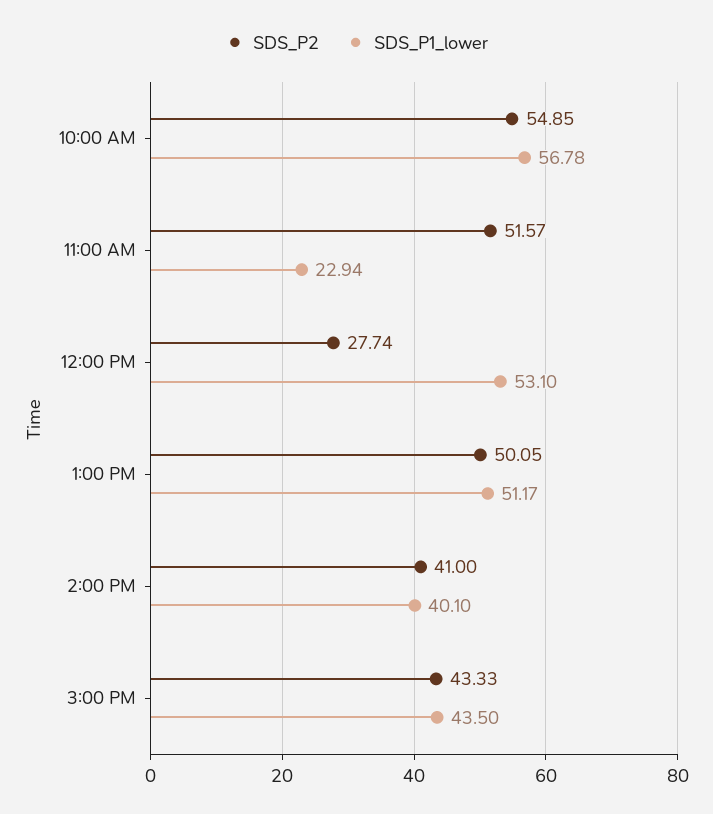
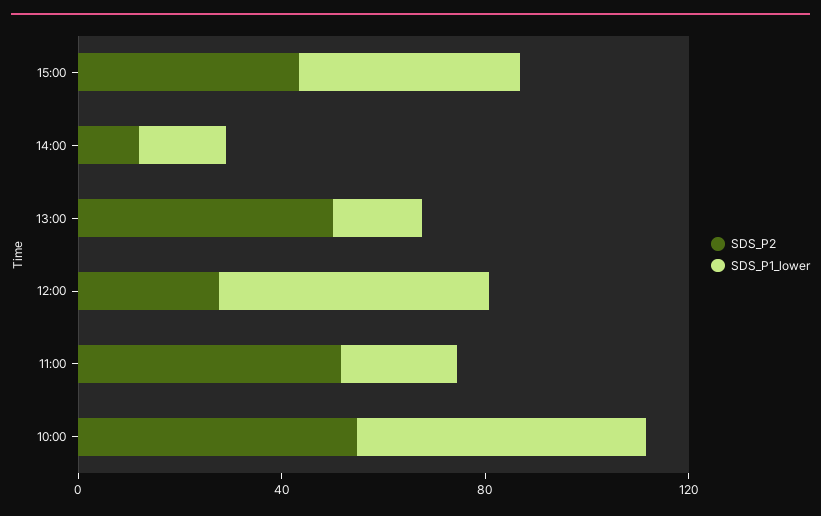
  {
    "SDS_P2": {
      "10:00 AM": 54.85,
      "11:00 AM": 51.57,
      "12:00 PM": 27.74,
      "1:00 PM": 50.05,
-     "2:00 PM": 41,
+     "2:00 PM": 10,
      "3:00 PM": 43.33
    },
    "SDS_P1_lower": {
      "10:00 AM": 56.78,
      "11:00 AM": 22.94,
      "12:00 PM": 53.1,
-     "1:00 PM": 51.17,
+     "1:00 PM": 20,
-     "2:00 PM": 40.1,
+     "2:00 PM": 20,
      "3:00 PM": 43.5
    }
  }

